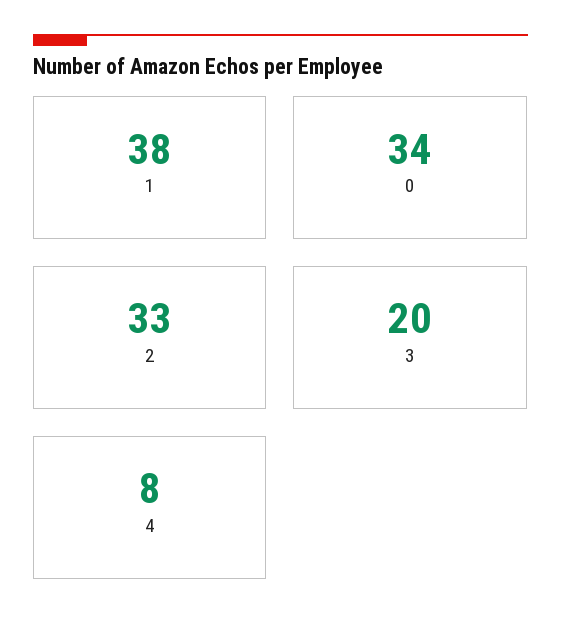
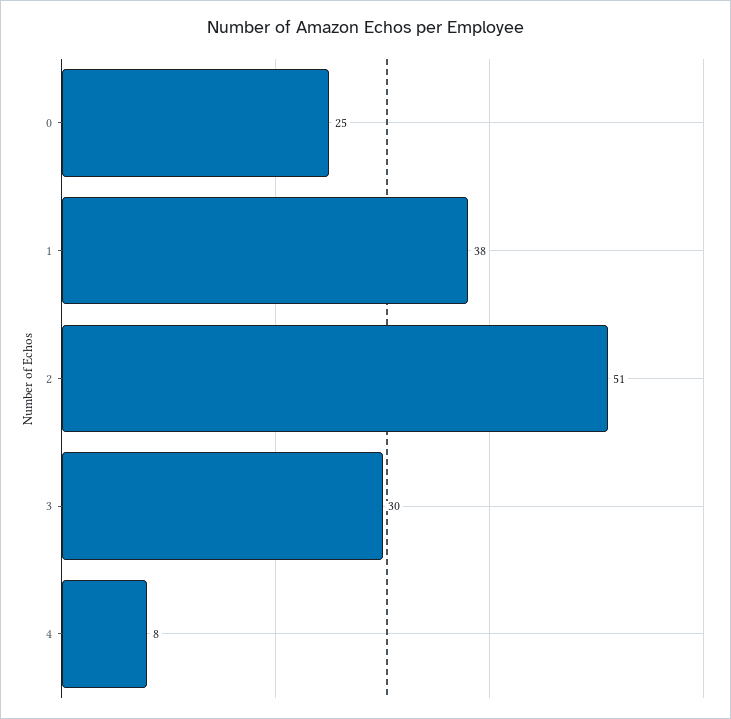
  {
    "1": 38,
-   "0": 34,
+   "0": 25,
-   "2": 33,
+   "2": 51,
-   "3": 20,
+   "3": 30,
    "4": 8
  }

